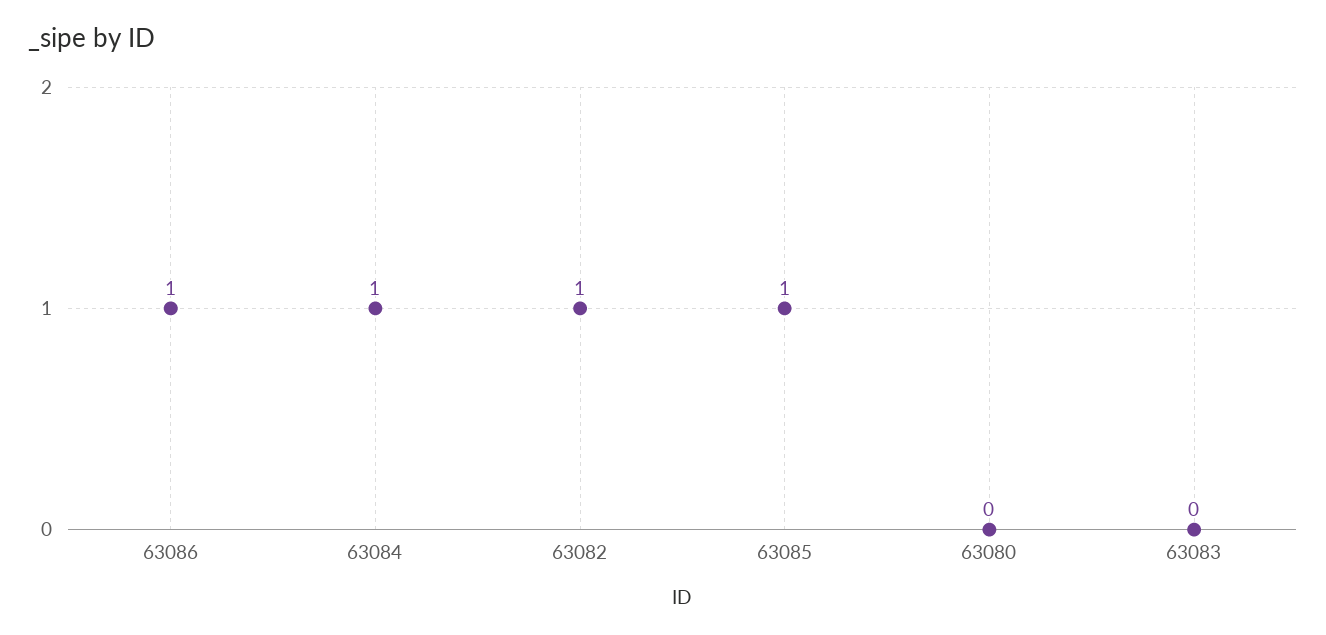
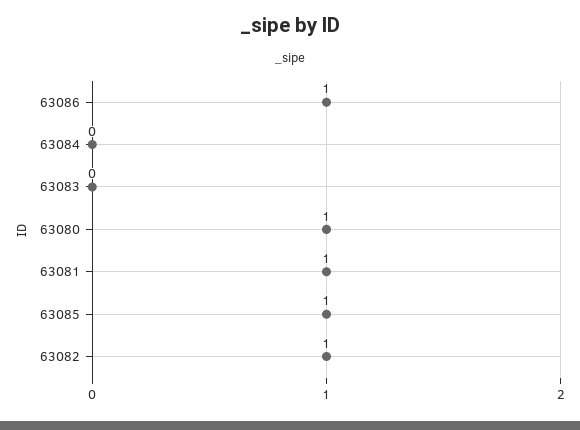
  {
    "63086": 1,
-   "63084": 1,
+   "63084": 0,
    "63082": 1,
    "63085": 1,
-   "63080": 0,
+   "63080": 1,
-   "63083": 0
+   "63083": 0,
+   "63081": 1
  }

